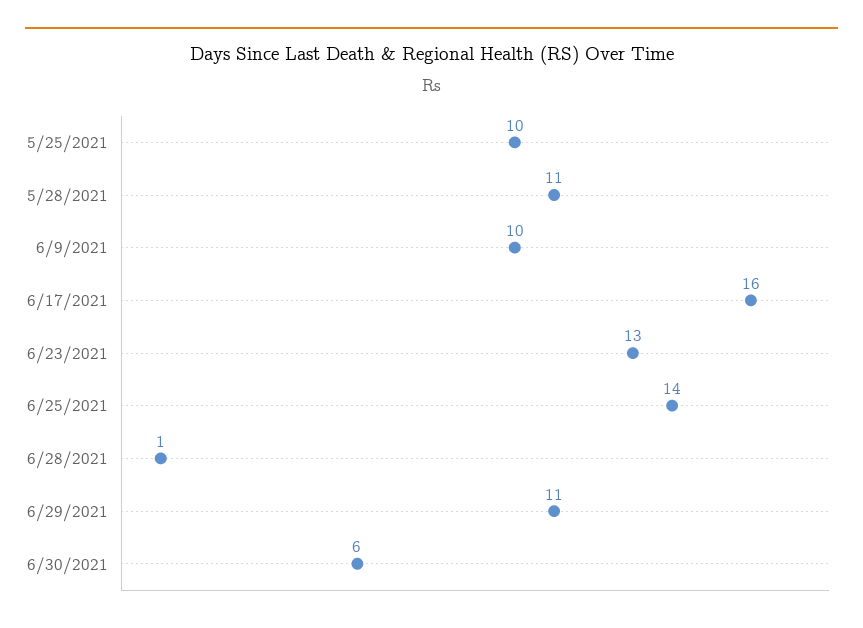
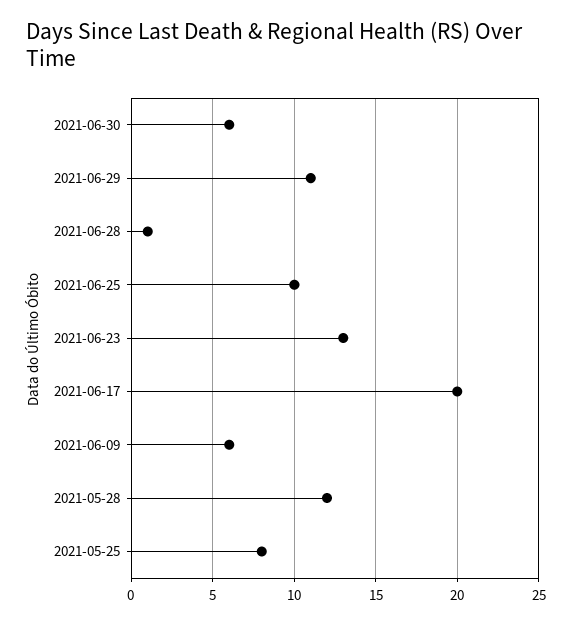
  {
-   "5/25/2021": 10,
+   "5/25/2021": 8,
-   "5/28/2021": 11,
+   "5/28/2021": 12,
-   "6/9/2021": 10,
+   "6/9/2021": 6,
-   "6/17/2021": 16,
+   "6/17/2021": 20,
    "6/23/2021": 13,
-   "6/25/2021": 14,
+   "6/25/2021": 10,
    "6/28/2021": 1,
    "6/29/2021": 11,
    "6/30/2021": 6
  }

